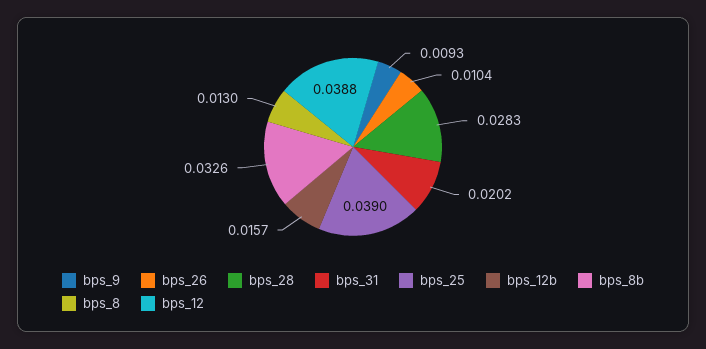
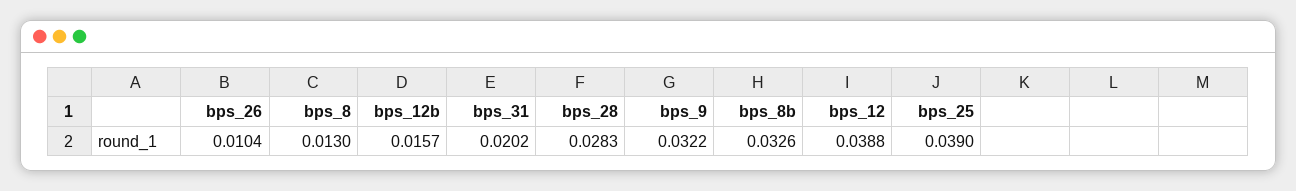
  {
-   "bps_9": 0.0093,
+   "bps_9": 0.0322,
    "bps_26": 0.0104,
    "bps_28": 0.0283,
    "bps_31": 0.0202,
    "bps_25": 0.039,
    "bps_12b": 0.0157,
    "bps_8b": 0.0326,
    "bps_8": 0.013,
    "bps_12": 0.0388
  }

